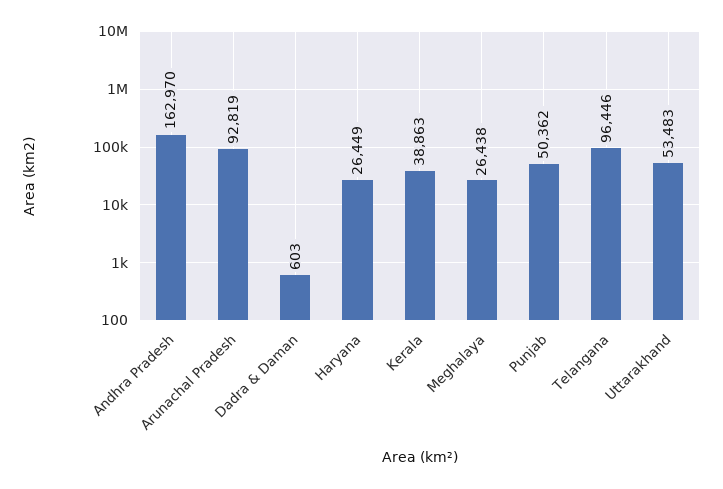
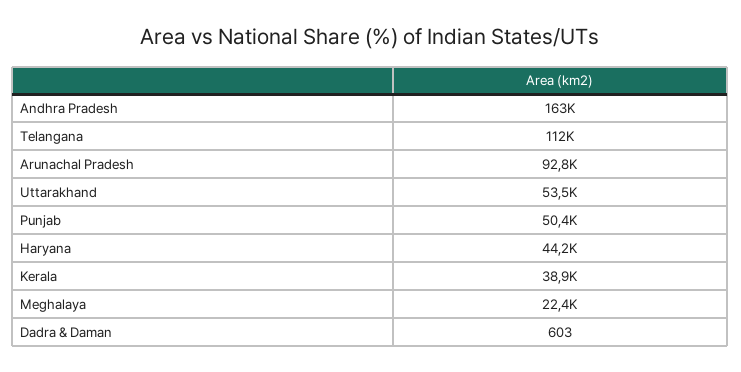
  {
    "Andhra Pradesh": 162970,
    "Arunachal Pradesh": 92819,
    "Dadra & Daman": 603,
-   "Haryana": 26449,
+   "Haryana": 44200,
    "Kerala": 38863,
-   "Meghalaya": 26438,
+   "Meghalaya": 22400,
    "Punjab": 50362,
-   "Telangana": 96446,
+   "Telangana": 112000,
    "Uttarakhand": 53483
  }

